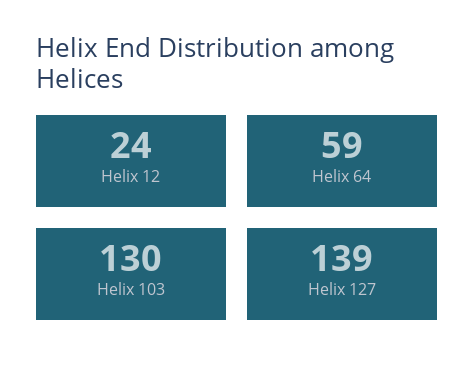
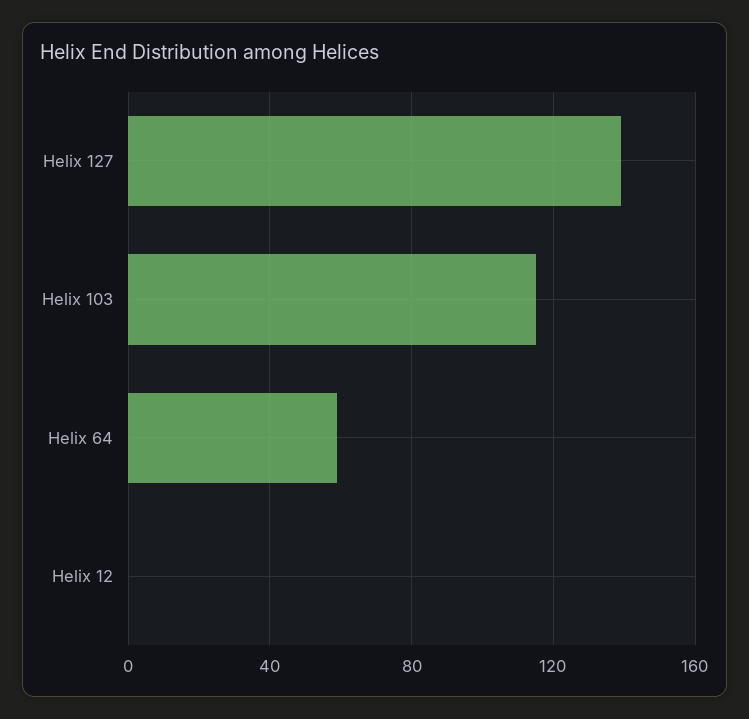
  {
-   "Helix 12": 24,
+   "Helix 12": 0,
    "Helix 64": 59,
-   "Helix 103": 130,
+   "Helix 103": 115,
    "Helix 127": 139
  }

